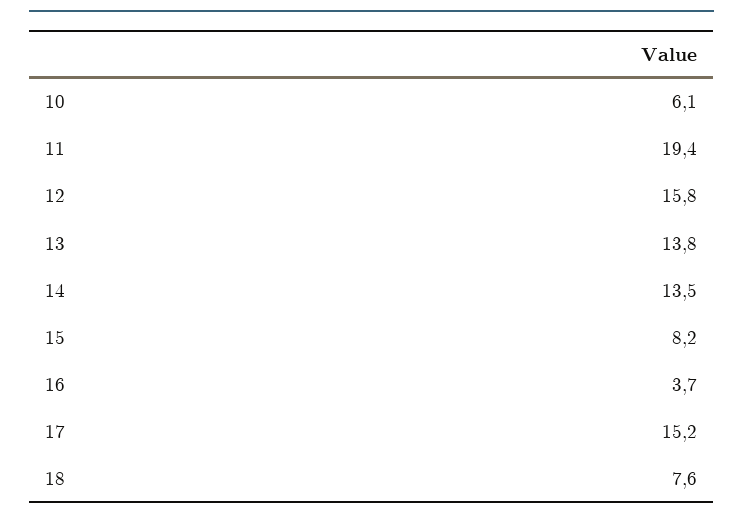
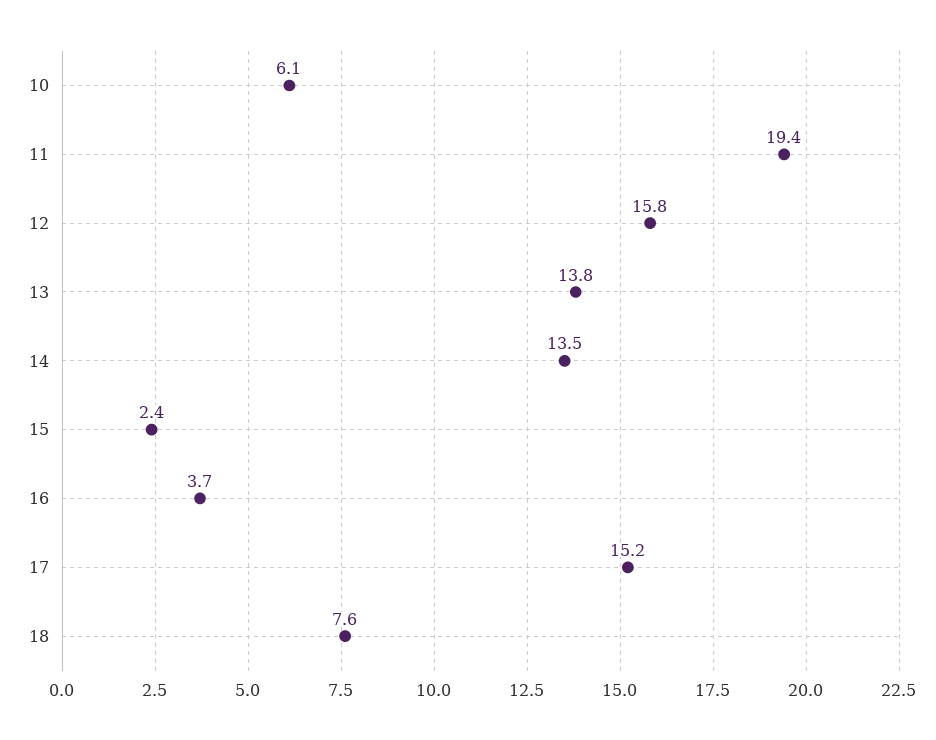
  {
    "10": 6.1,
    "11": 19.4,
    "12": 15.8,
    "13": 13.8,
    "14": 13.5,
-   "15": 8.2,
+   "15": 2.4,
    "16": 3.7,
    "17": 15.2,
    "18": 7.6
  }

